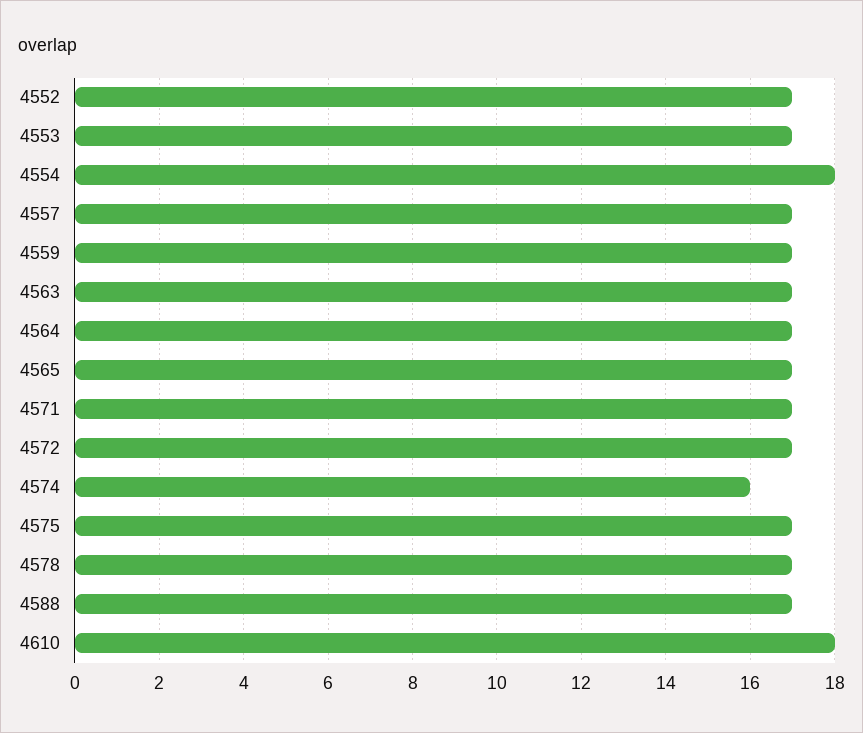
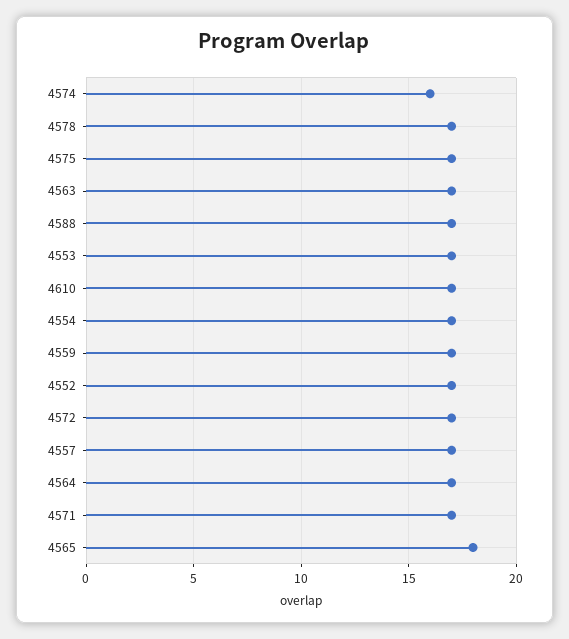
  {
    "4552": 17,
    "4553": 17,
-   "4554": 18,
+   "4554": 17,
    "4557": 17,
    "4559": 17,
    "4563": 17,
    "4564": 17,
-   "4565": 17,
+   "4565": 18,
    "4571": 17,
    "4572": 17,
    "4574": 16,
    "4575": 17,
    "4578": 17,
    "4588": 17,
-   "4610": 18
+   "4610": 17
  }

